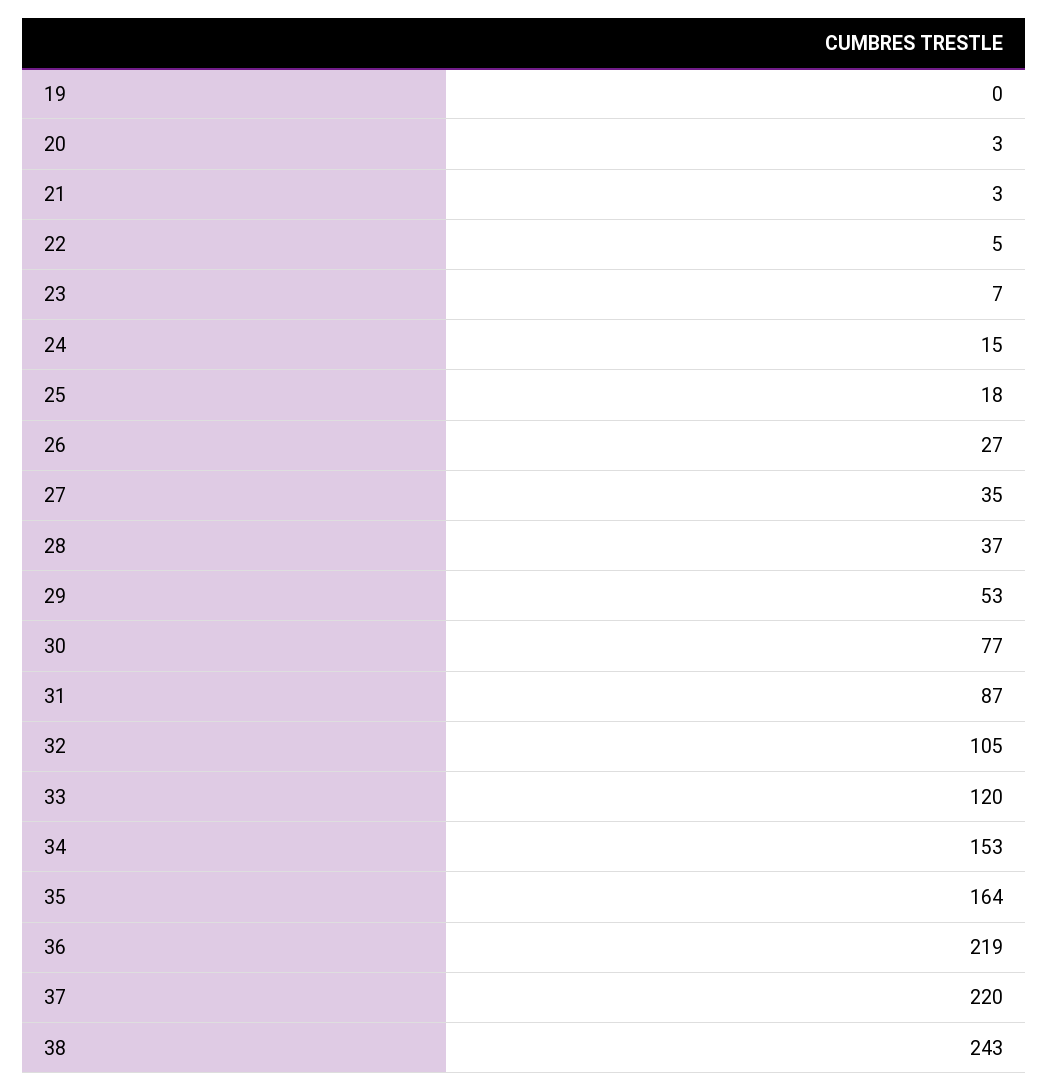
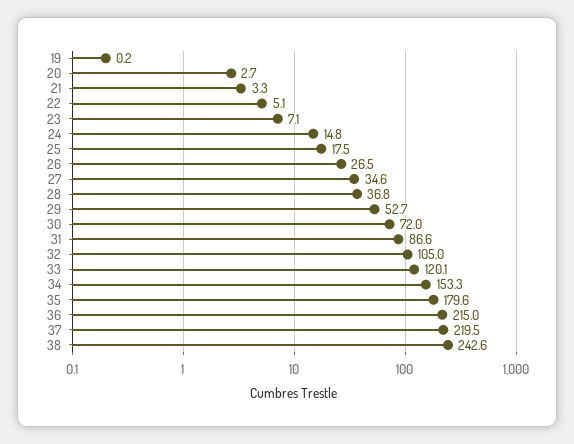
  {
    "19": 0.2,
    "20": 2.7,
    "21": 3.3,
    "22": 5.1,
    "23": 7.1,
    "24": 14.8,
    "25": 17.5,
    "26": 26.5,
    "27": 34.6,
    "28": 36.8,
    "29": 52.7,
-   "30": 77,
+   "30": 72,
    "31": 86.6,
    "32": 105,
    "33": 120.1,
    "34": 153.3,
-   "35": 164,
+   "35": 179.6,
-   "36": 219,
+   "36": 215,
    "37": 219.5,
    "38": 242.6
  }

